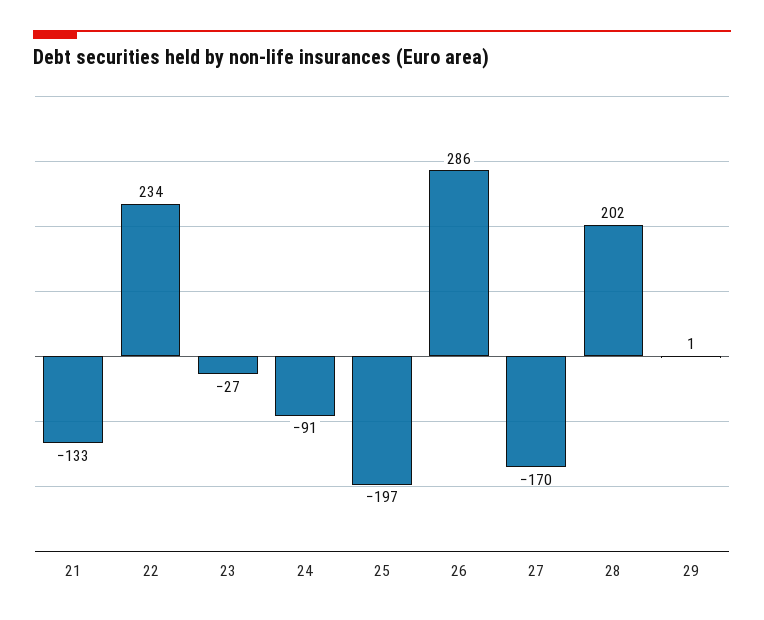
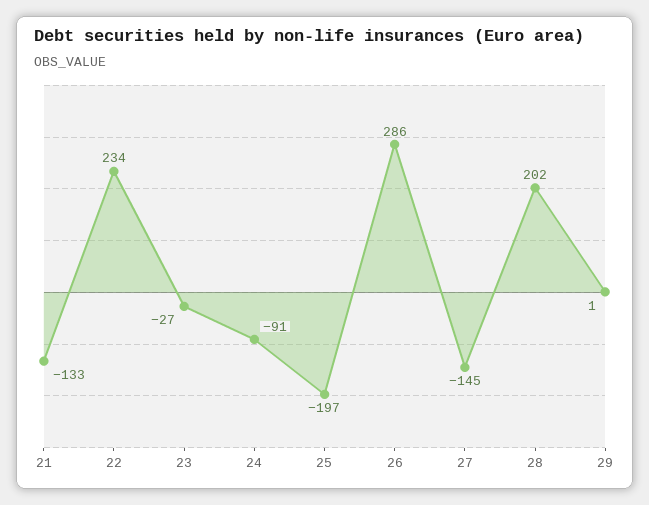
  {
    "21": -133,
    "22": 234,
    "23": -27,
    "24": -91,
    "25": -197,
    "26": 286,
-   "27": -170,
+   "27": -145,
    "28": 202,
    "29": 1
  }

